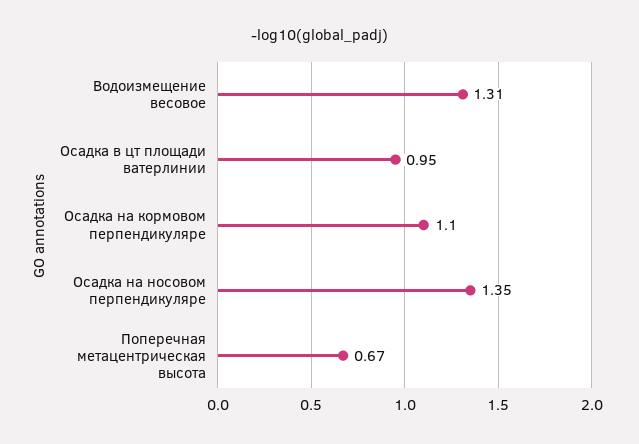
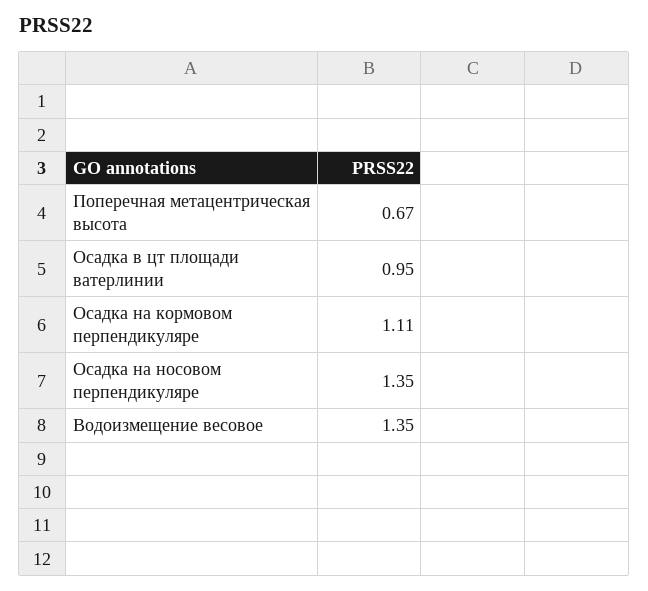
  {
-   "Водоизмещение весовое": 1.31,
+   "Водоизмещение весовое": 1.35,
    "Осадка в цт площади ватерлинии": 0.95,
-   "Осадка на кормовом перпендикуляре": 1.1,
+   "Осадка на кормовом перпендикуляре": 1.11,
    "Осадка на носовом перпендикуляре": 1.35,
    "Поперечная метацентрическая высота": 0.67
  }

